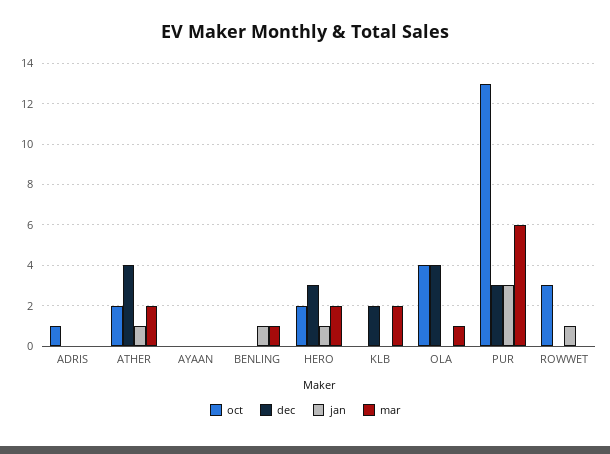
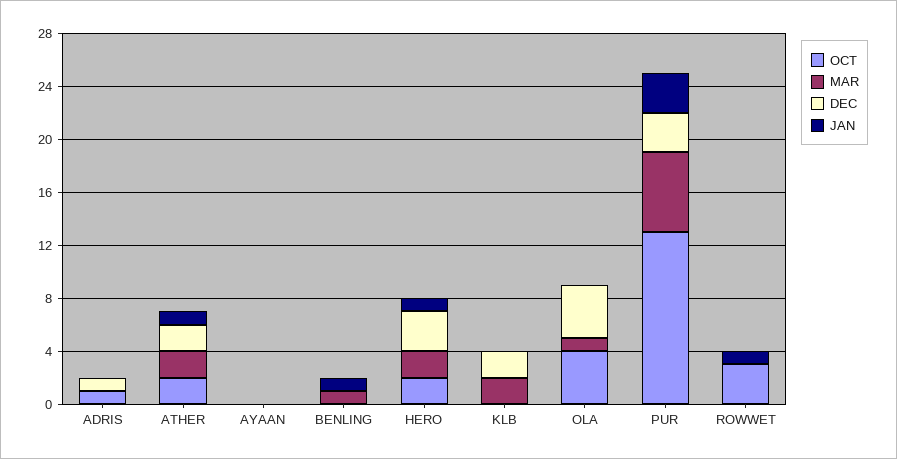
  {
    "oct": {
      "ADRIS": 1,
      "ATHER": 2,
      "AYAAN": 0,
      "BENLING": 0,
      "HERO": 2,
      "KLB": 0,
      "OLA": 4,
      "PUR": 13,
      "ROWWET": 3
    },
    "dec": {
-     "ADRIS": 0,
+     "ADRIS": 1,
-     "ATHER": 4,
+     "ATHER": 2,
      "AYAAN": 0,
      "BENLING": 0,
      "HERO": 3,
      "KLB": 2,
      "OLA": 4,
      "PUR": 3,
      "ROWWET": 0
    },
    "jan": {
      "ADRIS": 0,
      "ATHER": 1,
      "AYAAN": 0,
      "BENLING": 1,
      "HERO": 1,
      "KLB": 0,
      "OLA": 0,
      "PUR": 3,
      "ROWWET": 1
    },
    "mar": {
      "ADRIS": 0,
      "ATHER": 2,
      "AYAAN": 0,
      "BENLING": 1,
      "HERO": 2,
      "KLB": 2,
      "OLA": 1,
      "PUR": 6,
      "ROWWET": 0
    }
  }

